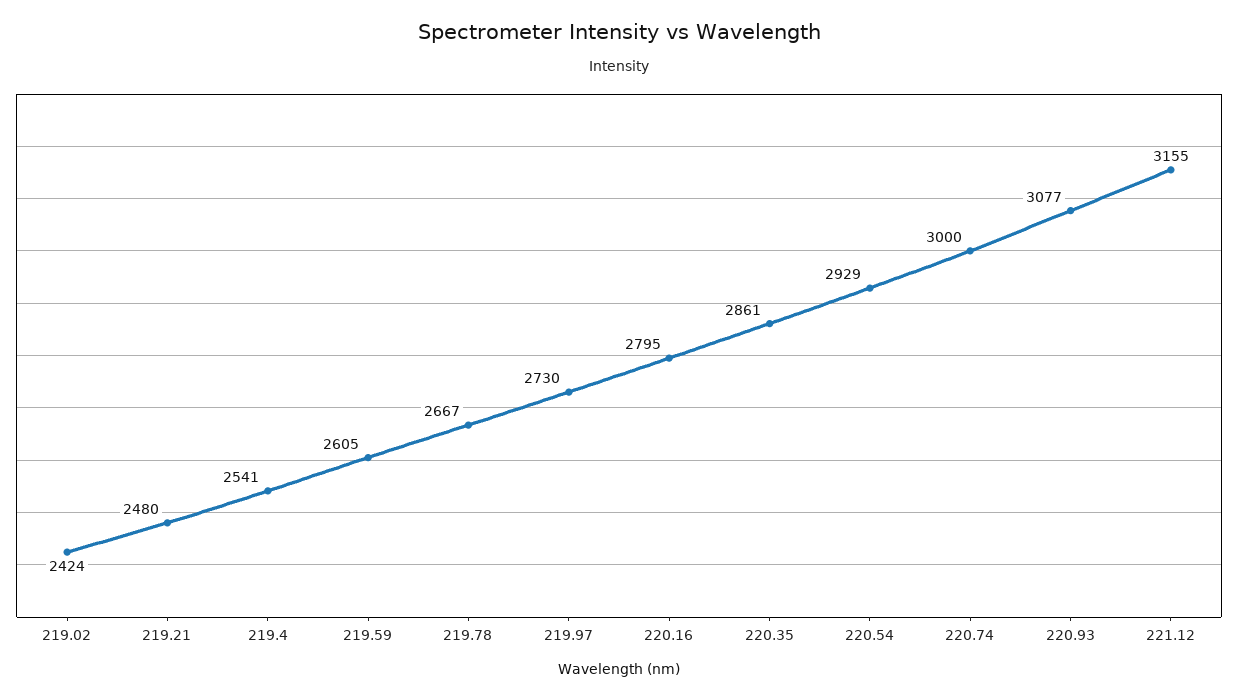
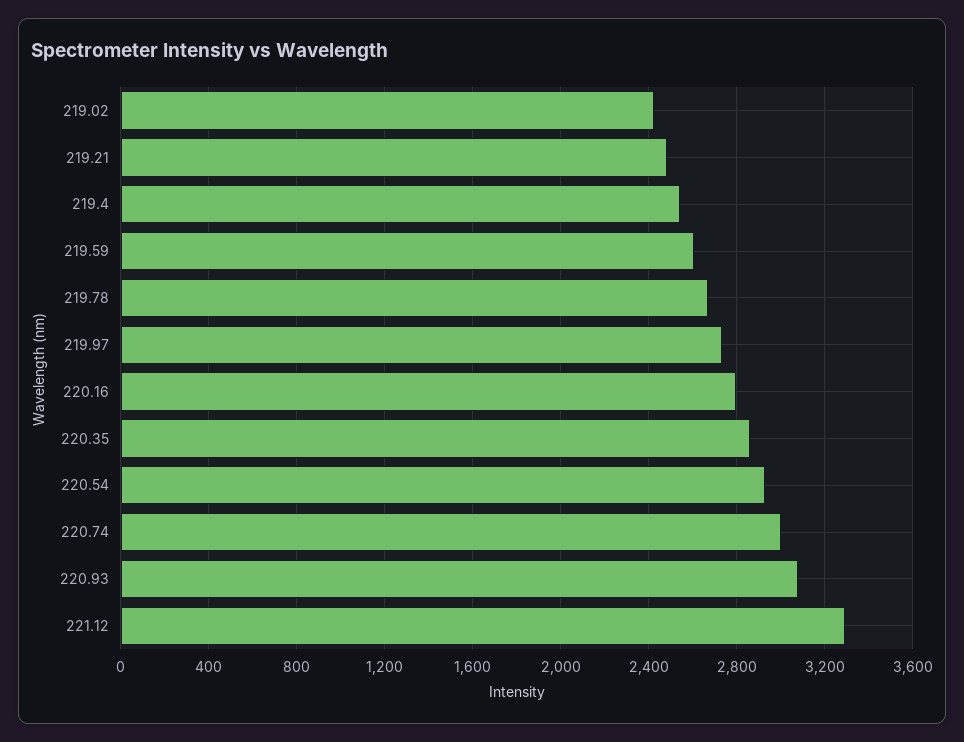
  {
    "219.02": 2424,
    "219.21": 2480,
    "219.4": 2541,
    "219.59": 2605,
    "219.78": 2667,
    "219.97": 2730,
    "220.16": 2795,
    "220.35": 2861,
    "220.54": 2929,
    "220.74": 3000,
    "220.93": 3077,
-   "221.12": 3155
+   "221.12": 3300
  }

